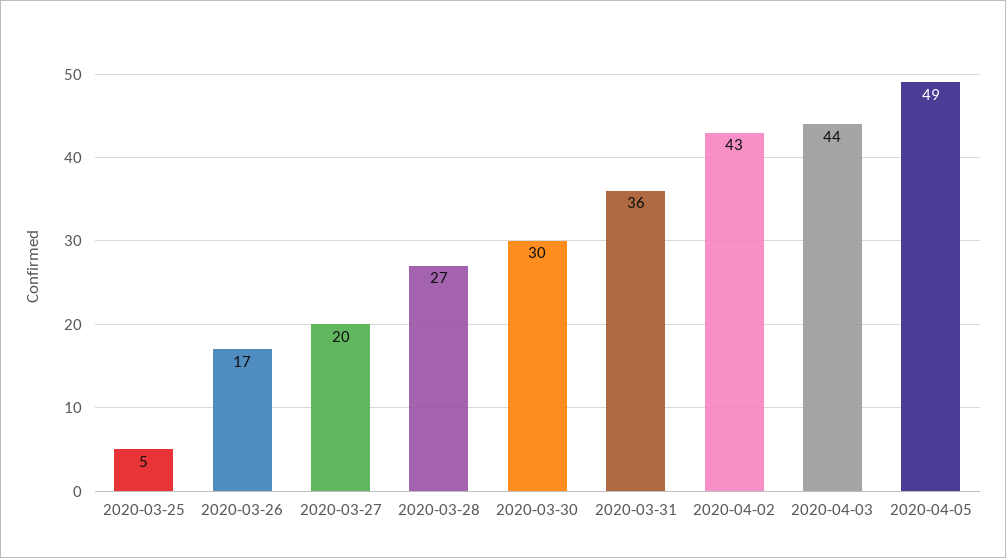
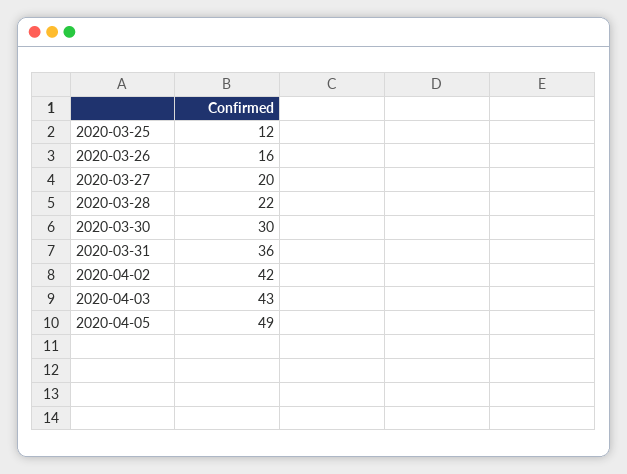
  {
-   "2020-03-25": 5,
+   "2020-03-25": 12,
-   "2020-03-26": 17,
+   "2020-03-26": 16,
    "2020-03-27": 20,
-   "2020-03-28": 27,
+   "2020-03-28": 22,
    "2020-03-30": 30,
    "2020-03-31": 36,
-   "2020-04-02": 43,
+   "2020-04-02": 42,
-   "2020-04-03": 44,
+   "2020-04-03": 43,
    "2020-04-05": 49
  }

